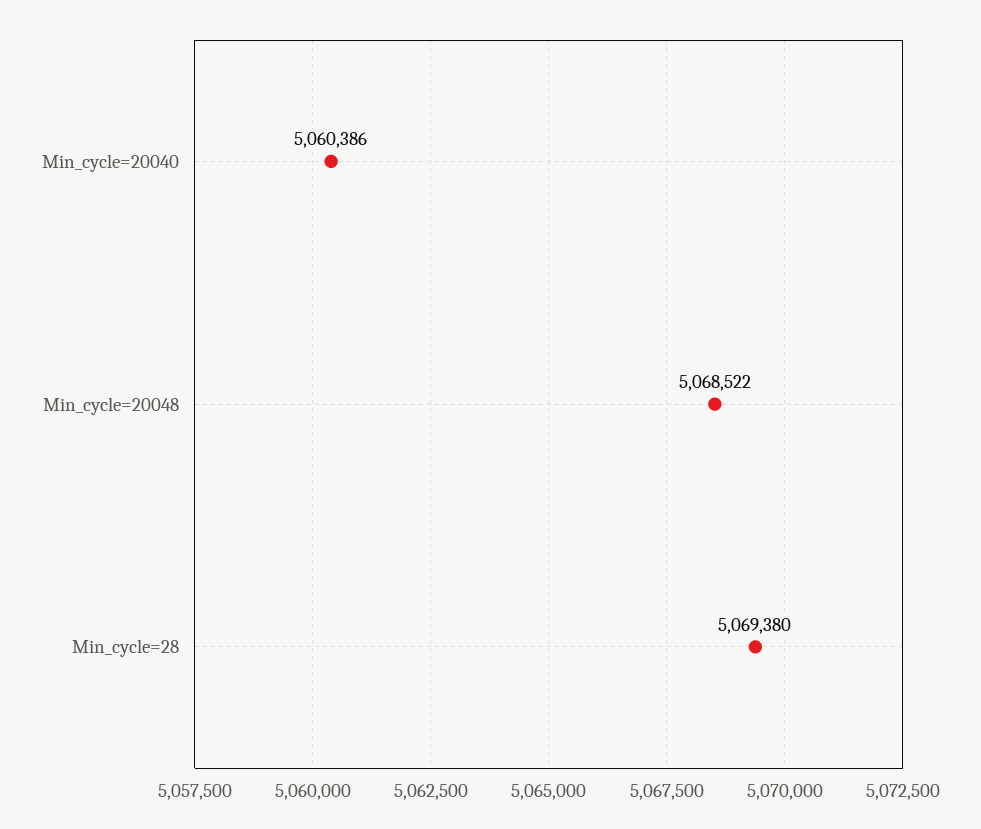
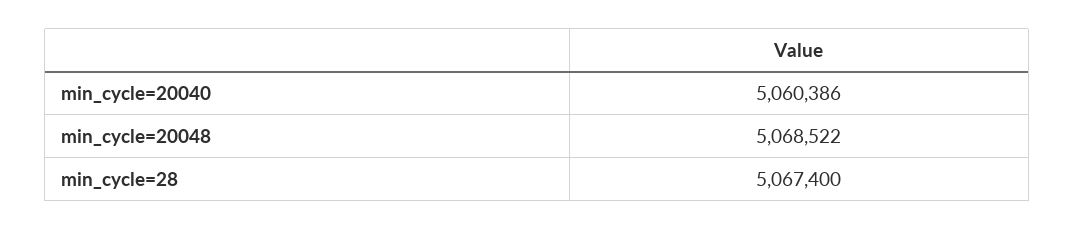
  {
    "Min_cycle=20040": 5060386,
    "Min_cycle=20048": 5068522,
-   "Min_cycle=28": 5069380
+   "Min_cycle=28": 5067400
  }

